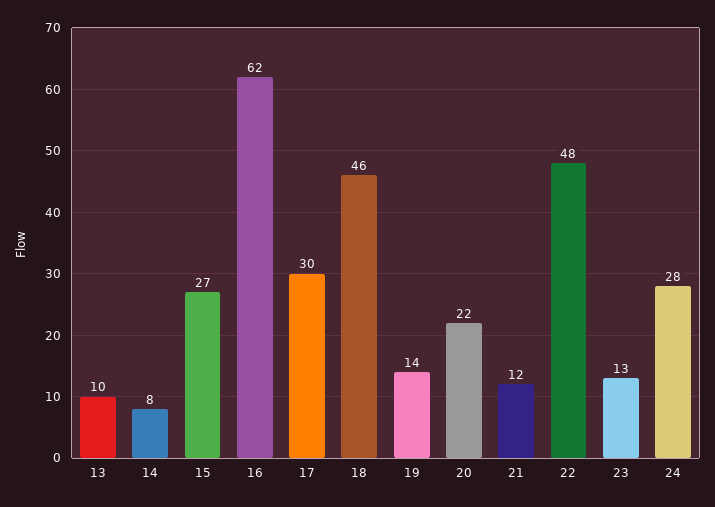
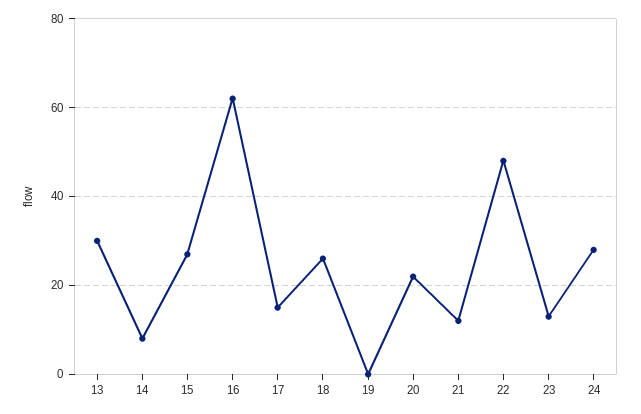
  {
-   "13": 10,
+   "13": 30,
    "14": 8,
    "15": 27,
    "16": 62,
-   "17": 30,
+   "17": 15,
-   "18": 46,
+   "18": 25,
-   "19": 14,
+   "19": 0,
    "20": 22,
    "21": 12,
    "22": 48,
    "23": 13,
    "24": 28
  }

